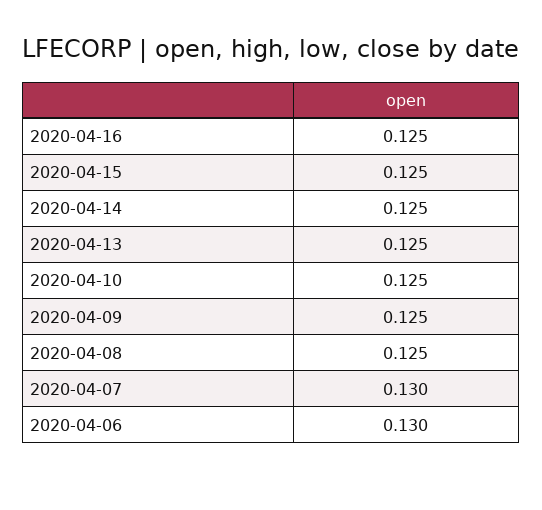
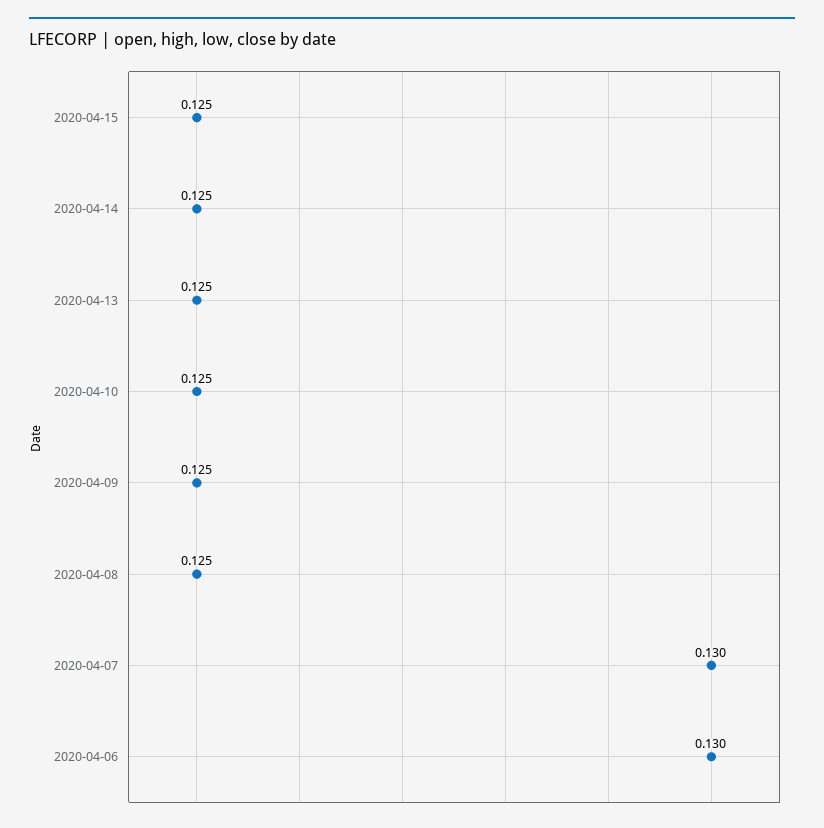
  {
-   "2020-04-16": 0.125,
    "2020-04-15": 0.125,
    "2020-04-14": 0.125,
    "2020-04-13": 0.125,
    "2020-04-10": 0.125,
    "2020-04-09": 0.125,
    "2020-04-08": 0.125,
    "2020-04-07": 0.13,
    "2020-04-06": 0.13
  }

